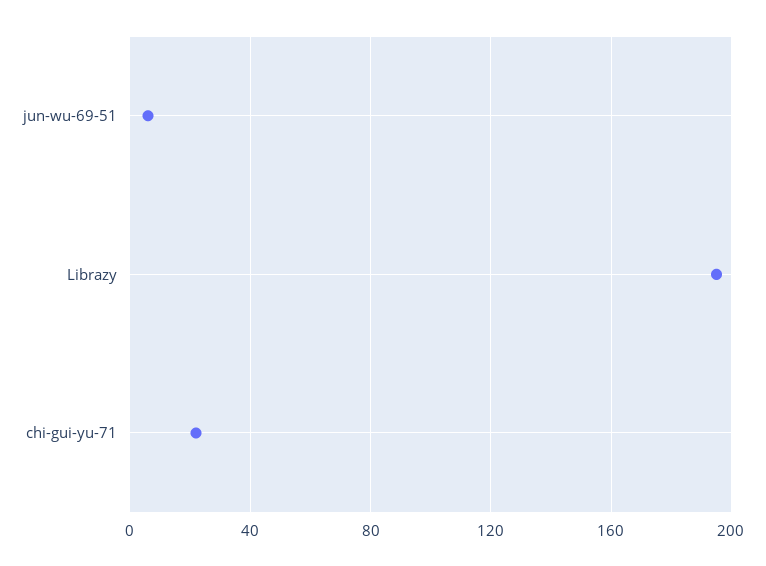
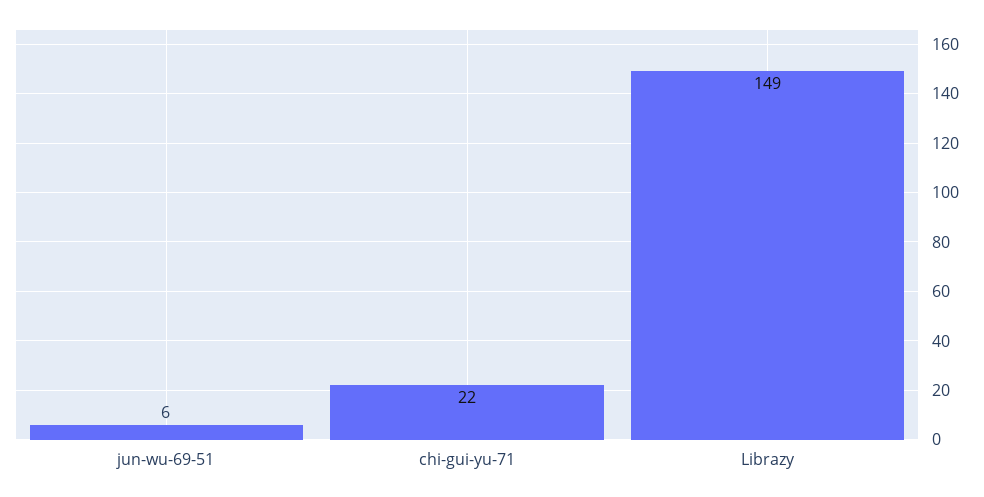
  {
    "jun-wu-69-51": 6,
-   "Librazy": 195,
+   "Librazy": 149,
    "chi-gui-yu-71": 22
  }

